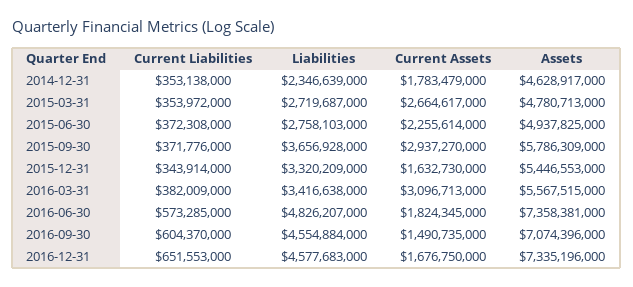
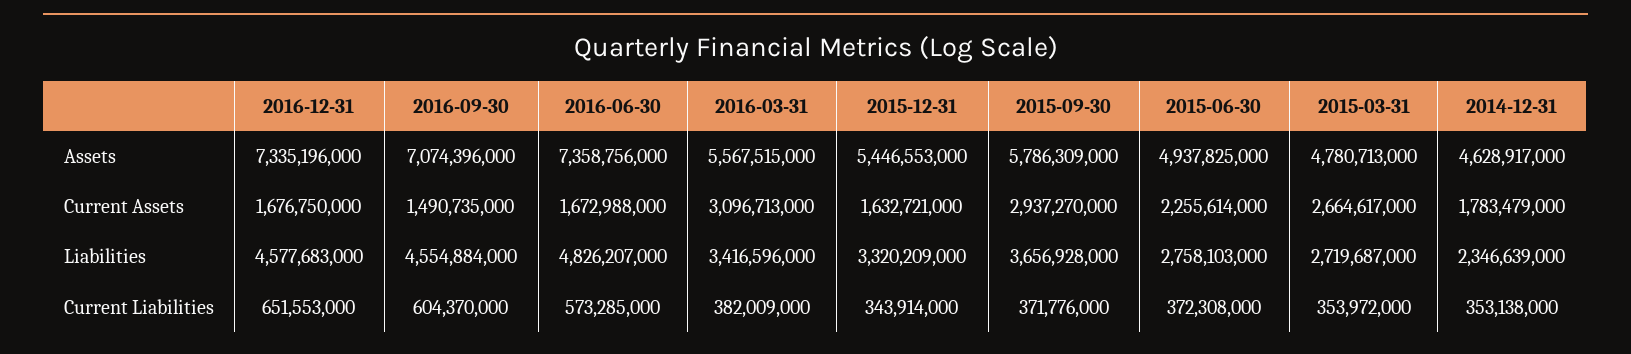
  {
    "Current Liabilities": {
      "2014-12-31": 353138000,
      "2015-03-31": 353972000,
      "2015-06-30": 372308000,
      "2015-09-30": 371776000,
      "2015-12-31": 343914000,
      "2016-03-31": 382009000,
      "2016-06-30": 573285000,
      "2016-09-30": 604370000,
      "2016-12-31": 651553000
    },
    "Liabilities": {
      "2014-12-31": 2346639000,
      "2015-03-31": 2719687000,
      "2015-06-30": 2758103000,
      "2015-09-30": 3656928000,
      "2015-12-31": 3320209000,
-     "2016-03-31": 3416638000,
+     "2016-03-31": 3416596000,
      "2016-06-30": 4826207000,
      "2016-09-30": 4554884000,
      "2016-12-31": 4577683000
    },
    "Current Assets": {
      "2014-12-31": 1783479000,
      "2015-03-31": 2664617000,
      "2015-06-30": 2255614000,
      "2015-09-30": 2937270000,
-     "2015-12-31": 1632730000,
+     "2015-12-31": 1632721000,
      "2016-03-31": 3096713000,
-     "2016-06-30": 1824345000,
+     "2016-06-30": 1672988000,
      "2016-09-30": 1490735000,
      "2016-12-31": 1676750000
    },
    "Assets": {
      "2014-12-31": 4628917000,
      "2015-03-31": 4780713000,
      "2015-06-30": 4937825000,
      "2015-09-30": 5786309000,
      "2015-12-31": 5446553000,
      "2016-03-31": 5567515000,
-     "2016-06-30": 7358381000,
+     "2016-06-30": 7358756000,
      "2016-09-30": 7074396000,
      "2016-12-31": 7335196000
    }
  }

